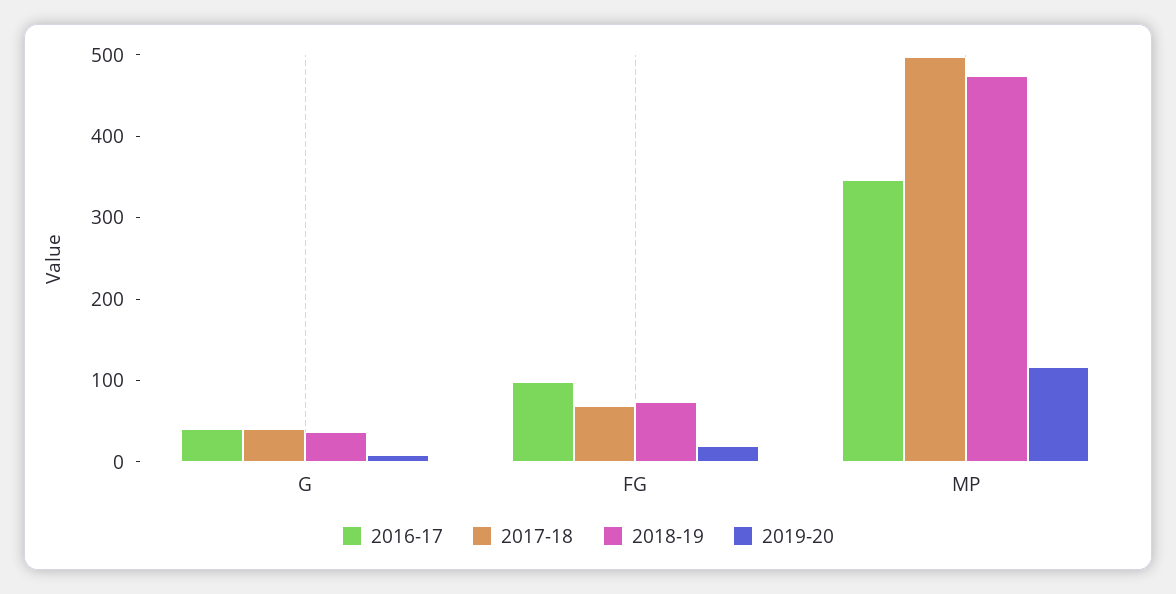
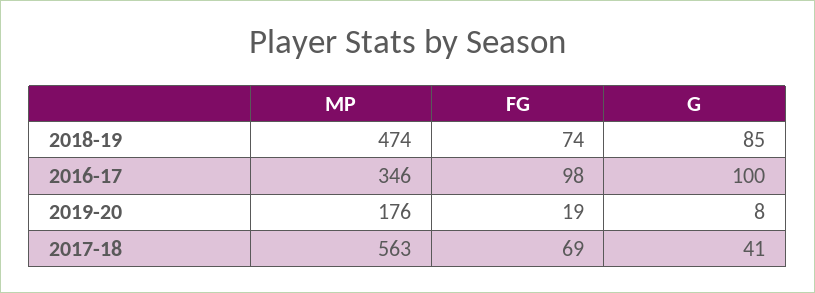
  {
    "2016-17": {
-     "G": 40,
+     "G": 100,
      "FG": 98,
      "MP": 346
    },
    "2017-18": {
      "G": 41,
      "FG": 69,
-     "MP": 500
+     "MP": 563
    },
    "2018-19": {
-     "G": 40,
+     "G": 85,
      "FG": 74,
      "MP": 474
    },
    "2019-20": {
      "G": 8,
      "FG": 19,
-     "MP": 120
+     "MP": 176
    }
  }

